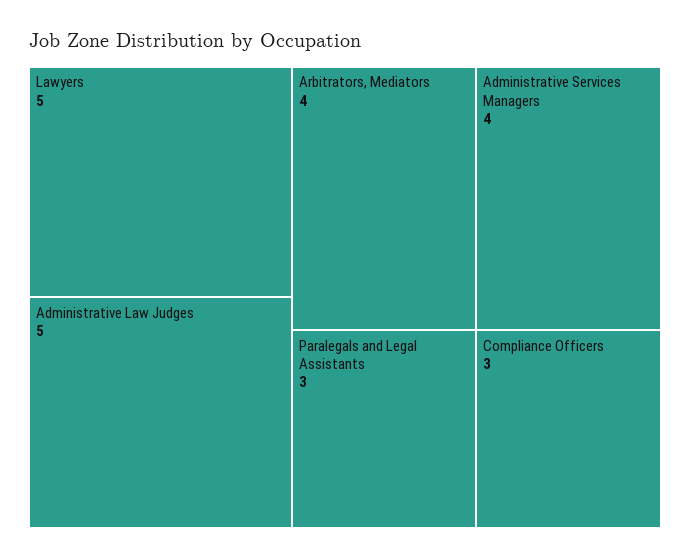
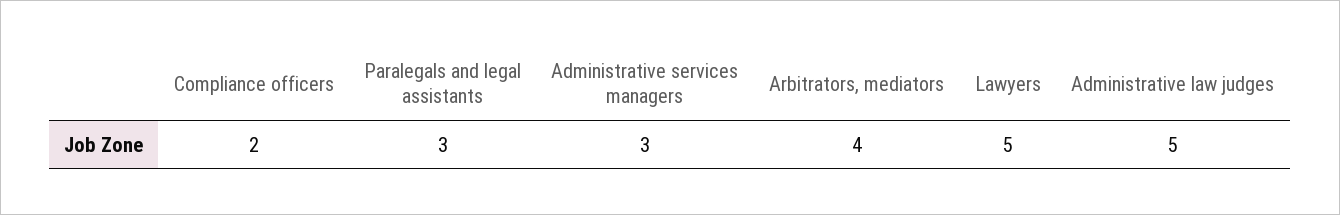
  {
    "Lawyers": 5,
    "Administrative Law Judges": 5,
    "Arbitrators, Mediators": 4,
-   "Administrative Services Managers": 4,
+   "Administrative Services Managers": 3,
    "Paralegals and Legal Assistants": 3,
-   "Compliance Officers": 3
+   "Compliance Officers": 2
  }

